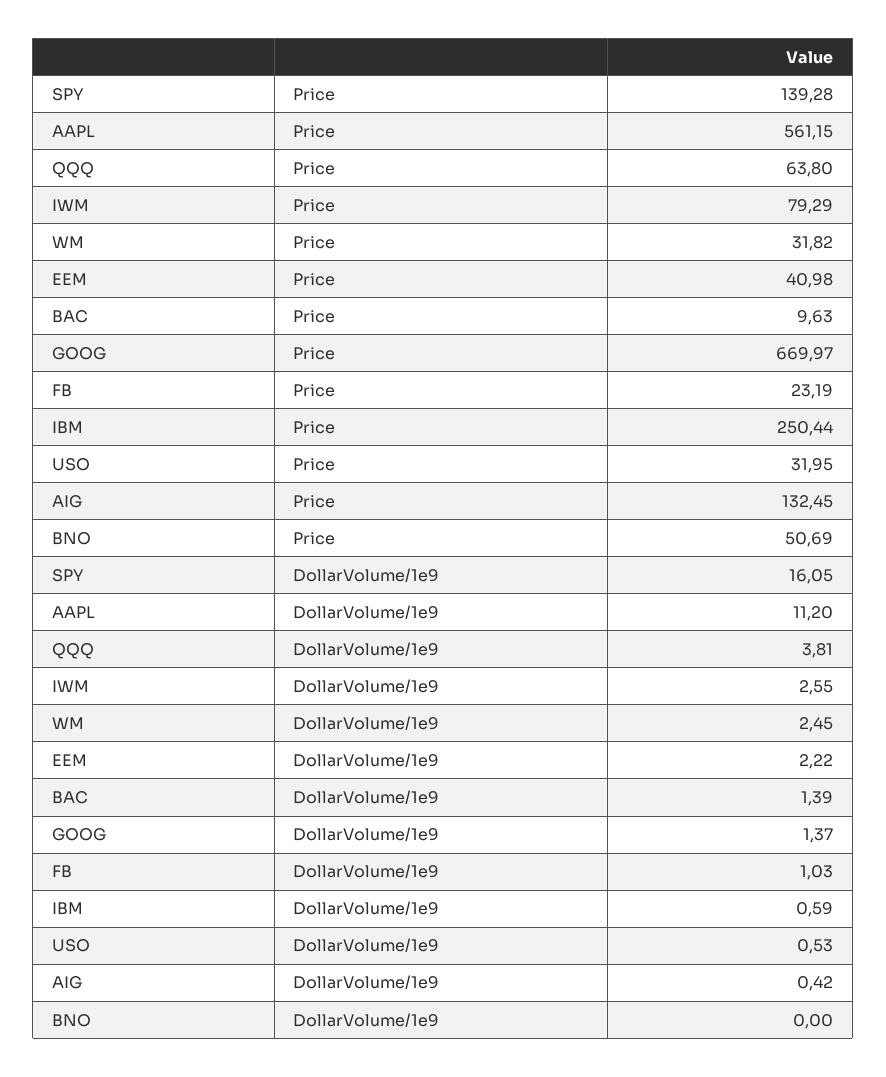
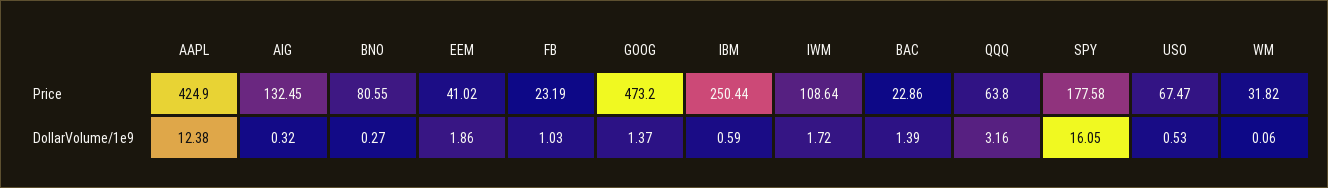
  {
    "SPY": {
-     "Price": 139.28,
+     "Price": 177.58,
      "DollarVolume/1e9": 16.05
    },
    "AAPL": {
-     "Price": 561.15,
+     "Price": 424.9,
-     "DollarVolume/1e9": 11.2
+     "DollarVolume/1e9": 12.38
    },
    "QQQ": {
      "Price": 63.8,
-     "DollarVolume/1e9": 3.81
+     "DollarVolume/1e9": 3.16
    },
    "IWM": {
-     "Price": 79.29,
+     "Price": 108.64,
-     "DollarVolume/1e9": 2.55
+     "DollarVolume/1e9": 1.72
    },
    "WM": {
      "Price": 31.82,
-     "DollarVolume/1e9": 2.45
+     "DollarVolume/1e9": 0.06
    },
    "EEM": {
-     "Price": 40.98,
+     "Price": 41.02,
-     "DollarVolume/1e9": 2.22
+     "DollarVolume/1e9": 1.86
    },
    "BAC": {
-     "Price": 9.63,
+     "Price": 22.86,
      "DollarVolume/1e9": 1.39
    },
    "GOOG": {
-     "Price": 669.97,
+     "Price": 473.2,
      "DollarVolume/1e9": 1.37
    },
    "FB": {
      "Price": 23.19,
      "DollarVolume/1e9": 1.03
    },
    "IBM": {
      "Price": 250.44,
      "DollarVolume/1e9": 0.59
    },
    "USO": {
-     "Price": 31.95,
+     "Price": 67.47,
      "DollarVolume/1e9": 0.53
    },
    "AIG": {
      "Price": 132.45,
-     "DollarVolume/1e9": 0.42
+     "DollarVolume/1e9": 0.32
    },
    "BNO": {
-     "Price": 50.69,
+     "Price": 80.55,
-     "DollarVolume/1e9": 0
+     "DollarVolume/1e9": 0.27
    }
  }

